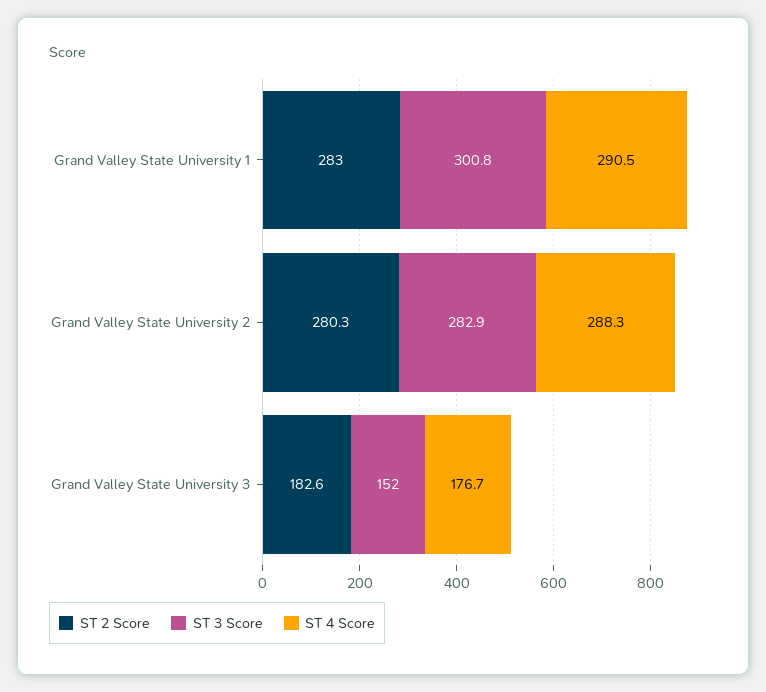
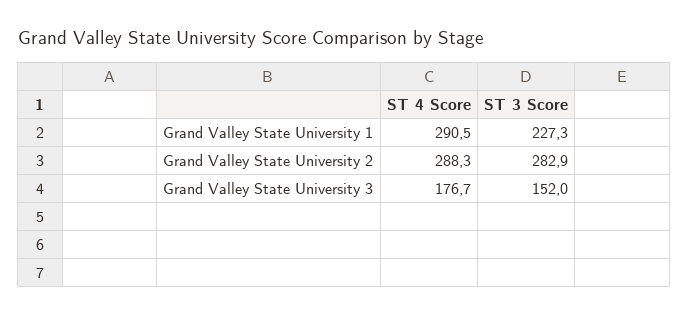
  {
-   "ST 2 Score": {
-     "Grand Valley State University 1": 283,
-     "Grand Valley State University 2": 280.3,
-     "Grand Valley State University 3": 182.6
-   },
    "ST 3 Score": {
-     "Grand Valley State University 1": 300.8,
+     "Grand Valley State University 1": 227.3,
      "Grand Valley State University 2": 282.9,
      "Grand Valley State University 3": 152
    },
    "ST 4 Score": {
      "Grand Valley State University 1": 290.5,
      "Grand Valley State University 2": 288.3,
      "Grand Valley State University 3": 176.7
    }
  }

